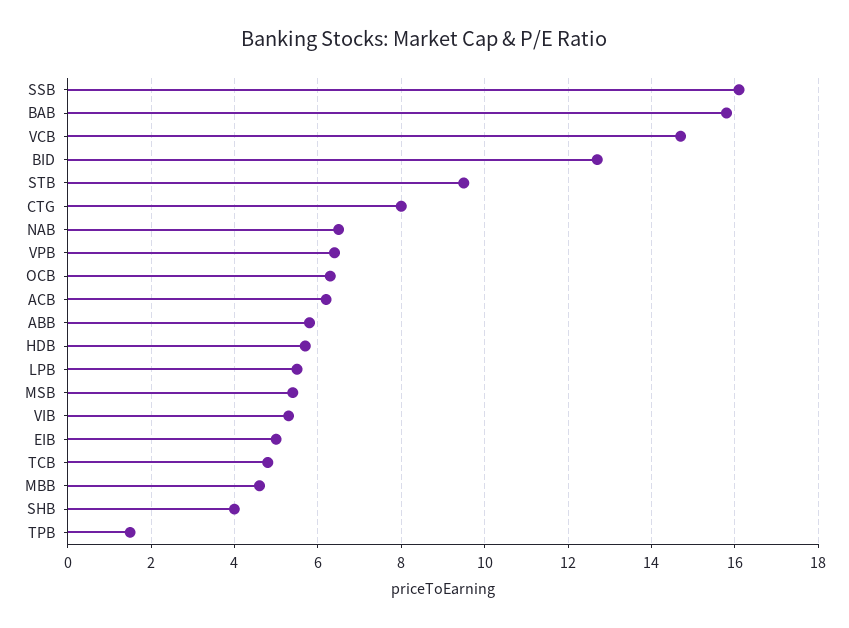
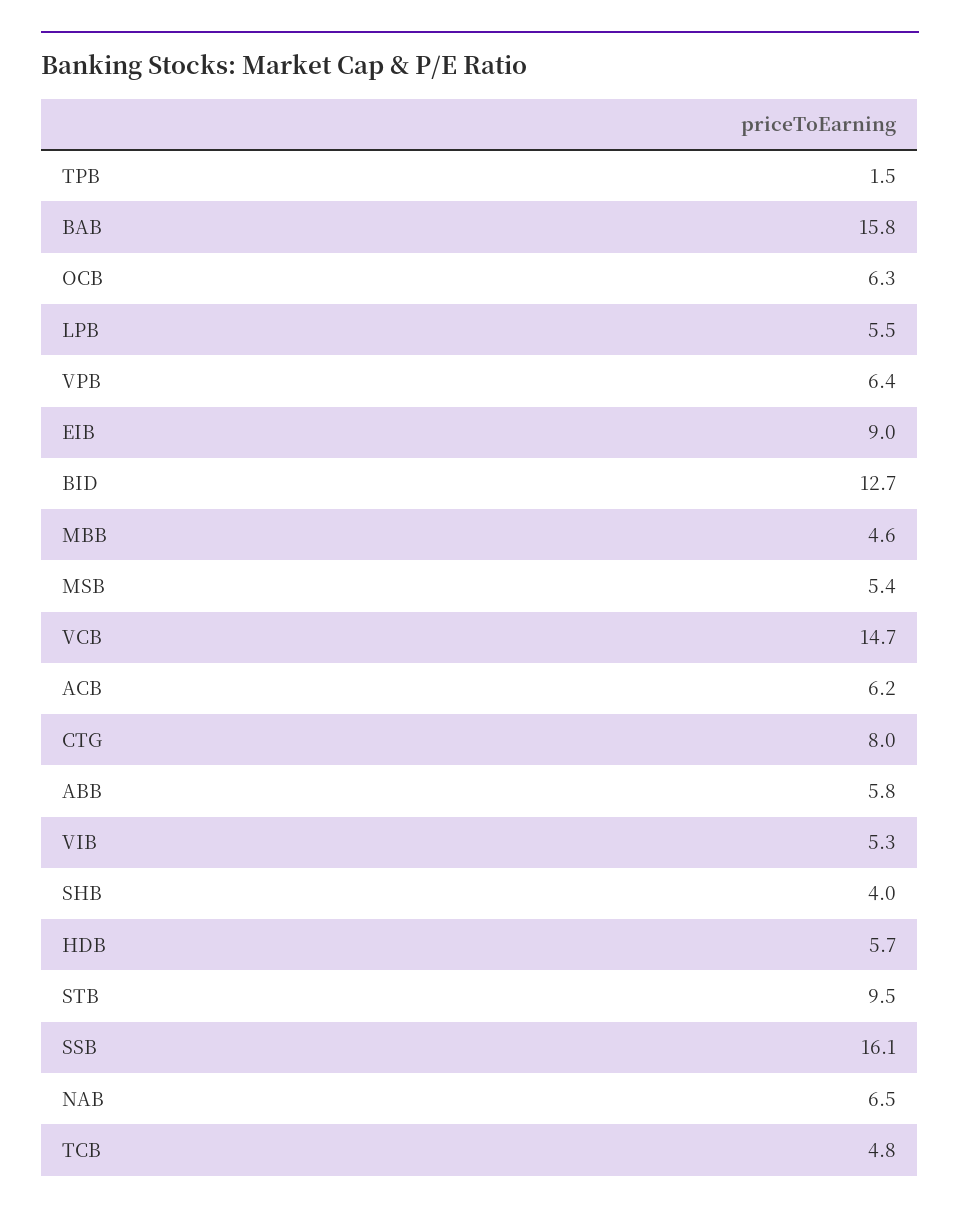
  {
    "SSB": 16.1,
    "BAB": 15.8,
    "VCB": 14.7,
    "BID": 12.7,
    "STB": 9.5,
    "CTG": 8,
    "NAB": 6.5,
    "VPB": 6.4,
    "OCB": 6.3,
    "ACB": 6.2,
    "ABB": 5.8,
    "HDB": 5.7,
    "LPB": 5.5,
    "MSB": 5.4,
    "VIB": 5.3,
-   "EIB": 5,
+   "EIB": 9,
    "TCB": 4.8,
    "MBB": 4.6,
    "SHB": 4,
    "TPB": 1.5
  }

